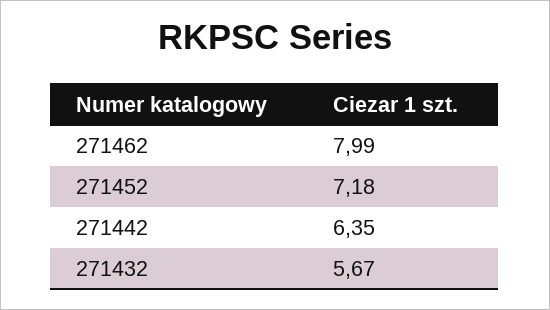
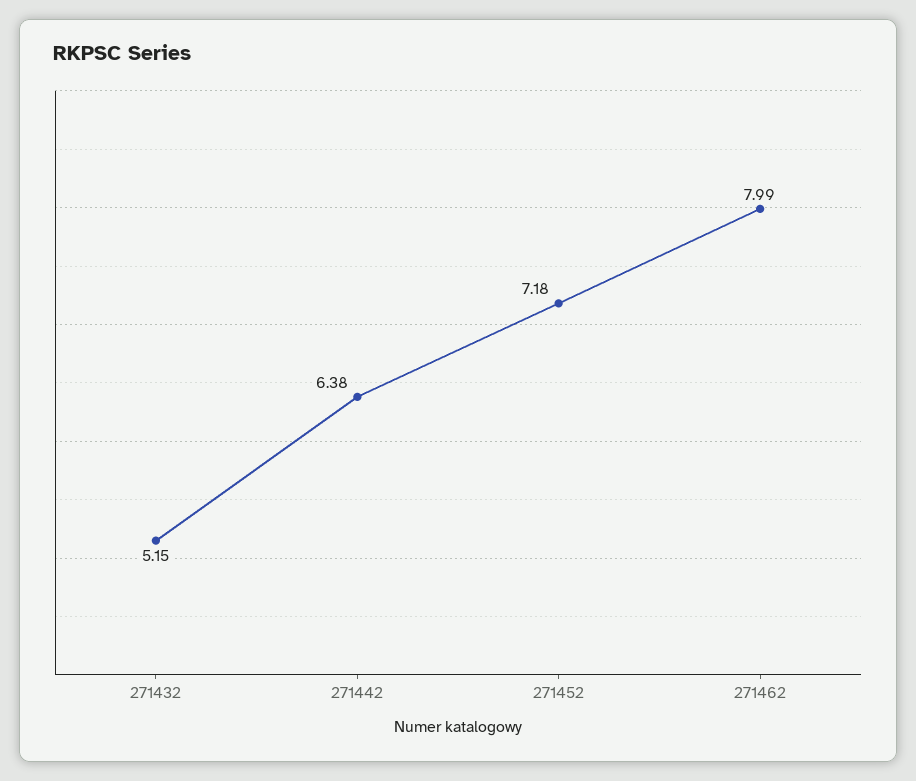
  {
    "271462": 7.99,
    "271452": 7.18,
-   "271442": 6.35,
+   "271442": 6.38,
-   "271432": 5.67
+   "271432": 5.15
  }

